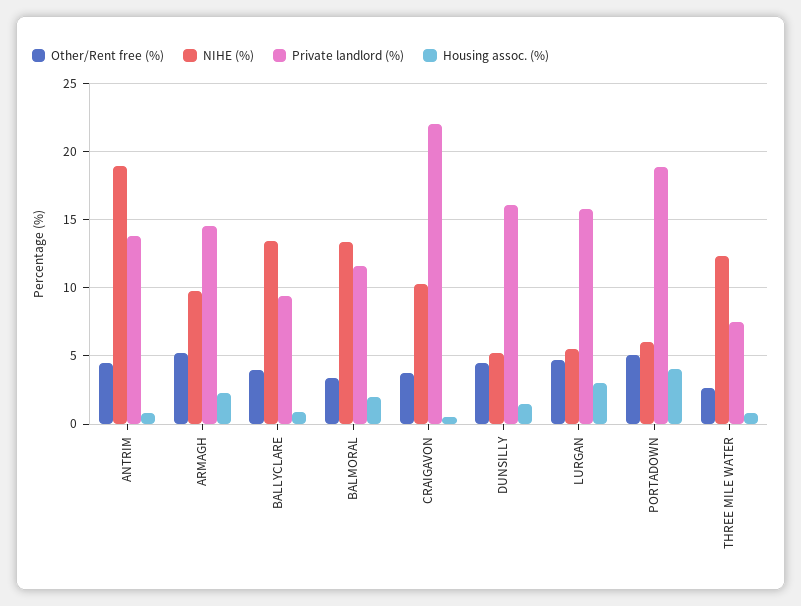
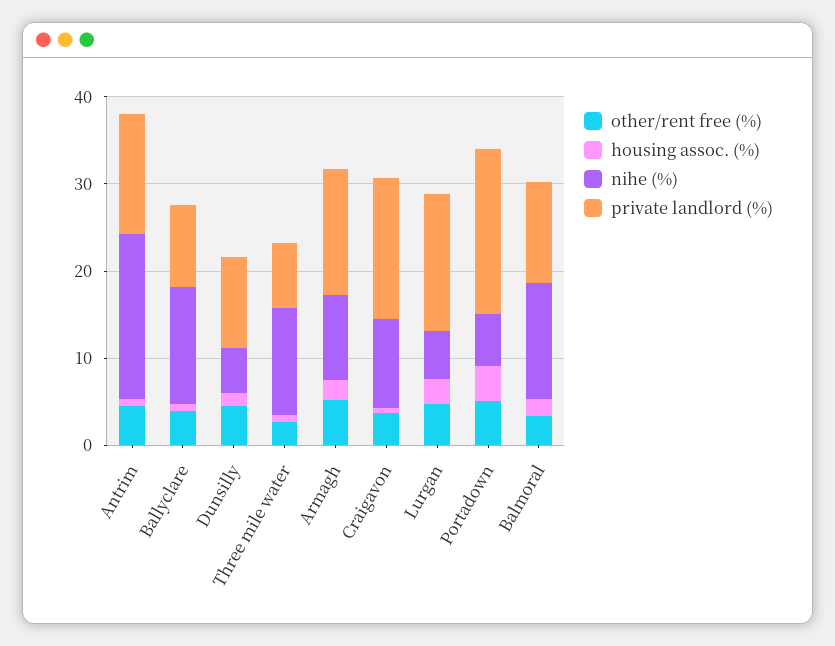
  {
    "Other/Rent free (%)": {
      "ANTRIM": 4.5,
      "ARMAGH": 5,
      "BALLYCLARE": 4,
      "BALMORAL": 3.5,
      "CRAIGAVON": 3.5,
      "DUNSILLY": 4.5,
      "LURGAN": 4.5,
      "PORTADOWN": 5,
      "THREE MILE WATER": 2.5
    },
    "NIHE (%)": {
      "ANTRIM": 19,
      "ARMAGH": 10,
      "BALLYCLARE": 13.5,
      "BALMORAL": 13.5,
      "CRAIGAVON": 10.5,
      "DUNSILLY": 5,
      "LURGAN": 5.5,
      "PORTADOWN": 6,
      "THREE MILE WATER": 12.5
    },
    "Private landlord (%)": {
      "ANTRIM": 14,
      "ARMAGH": 14.5,
      "BALLYCLARE": 9.5,
      "BALMORAL": 11.5,
-     "CRAIGAVON": 22,
+     "CRAIGAVON": 16,
-     "DUNSILLY": 16,
+     "DUNSILLY": 10,
      "LURGAN": 15.5,
      "PORTADOWN": 19,
      "THREE MILE WATER": 7.5
    },
    "Housing assoc. (%)": {
      "ANTRIM": 1,
      "ARMAGH": 2.5,
      "BALLYCLARE": 1,
      "BALMORAL": 2,
      "CRAIGAVON": 0.5,
      "DUNSILLY": 1.5,
      "LURGAN": 3,
      "PORTADOWN": 4,
      "THREE MILE WATER": 1
    }
  }

